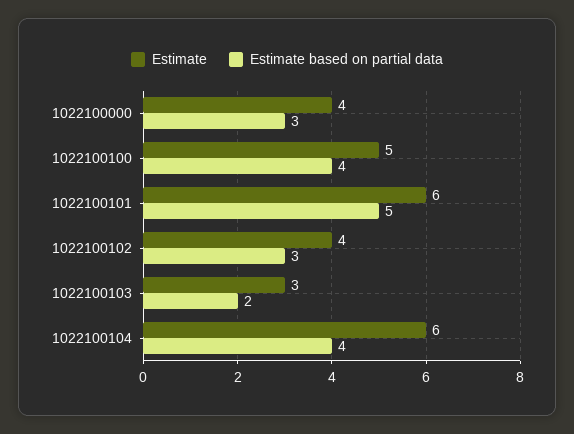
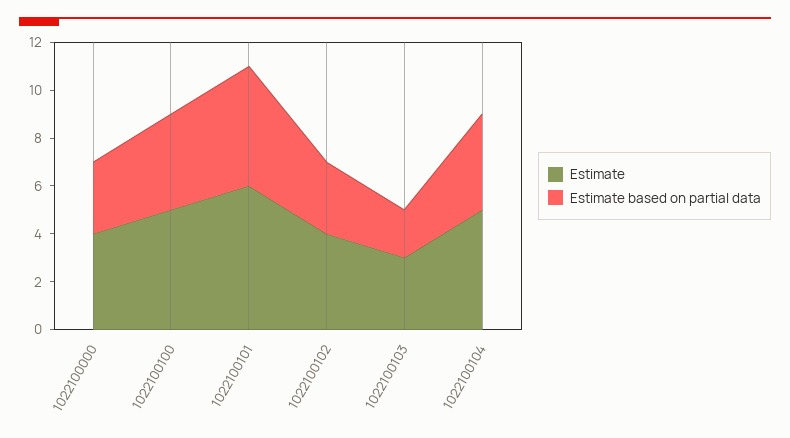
  {
    "Estimate": {
      "1022100000": 4,
      "1022100100": 5,
      "1022100101": 6,
      "1022100102": 4,
      "1022100103": 3,
-     "1022100104": 6
+     "1022100104": 5
    },
    "Estimate based on partial data": {
      "1022100000": 3,
      "1022100100": 4,
      "1022100101": 5,
      "1022100102": 3,
      "1022100103": 2,
      "1022100104": 4
    }
  }

